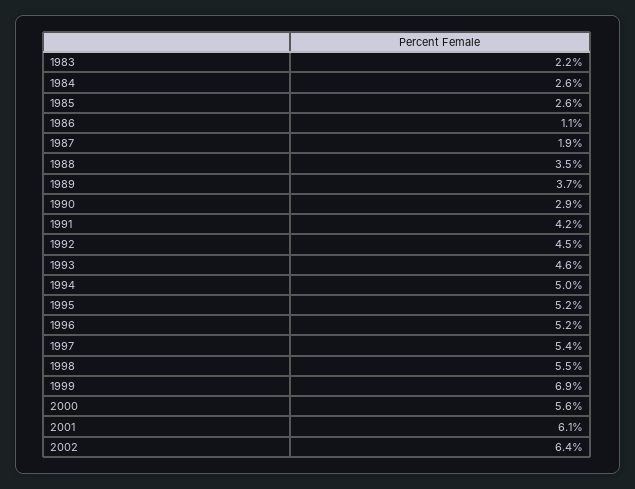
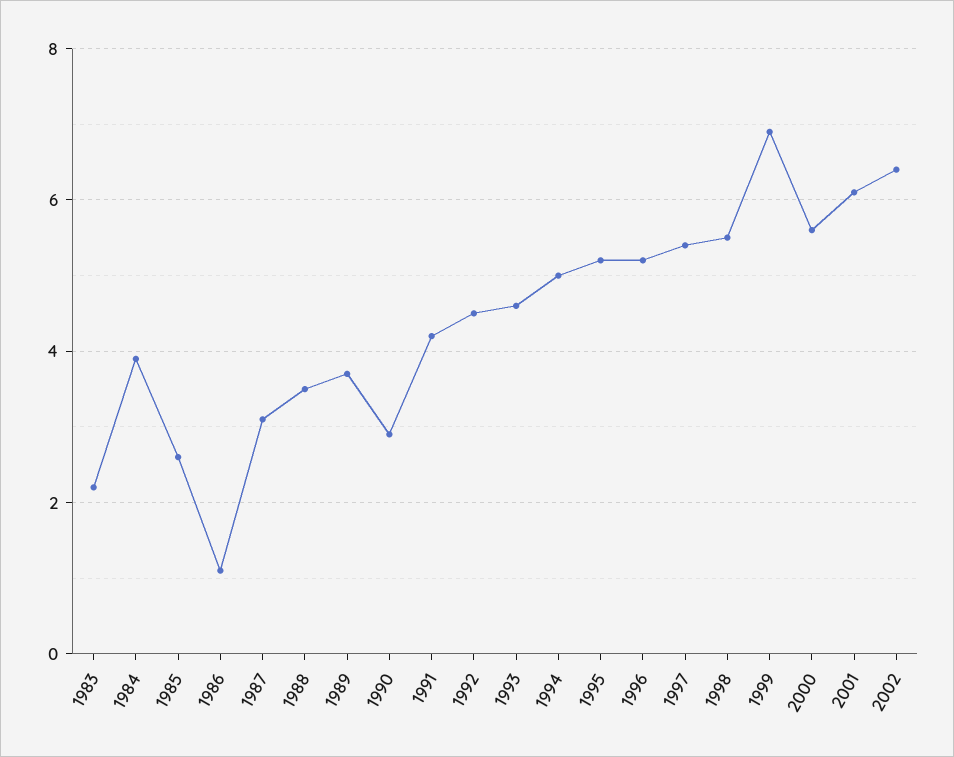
  {
    "1983": 2.2,
-   "1984": 2.6,
+   "1984": 4,
    "1985": 2.6,
    "1986": 1.1,
-   "1987": 1.9,
+   "1987": 3,
    "1988": 3.5,
    "1989": 3.7,
    "1990": 2.9,
    "1991": 4.2,
    "1992": 4.5,
    "1993": 4.6,
    "1994": 5,
    "1995": 5.2,
    "1996": 5.2,
    "1997": 5.4,
    "1998": 5.5,
    "1999": 6.9,
    "2000": 5.6,
    "2001": 6.1,
    "2002": 6.4
  }

